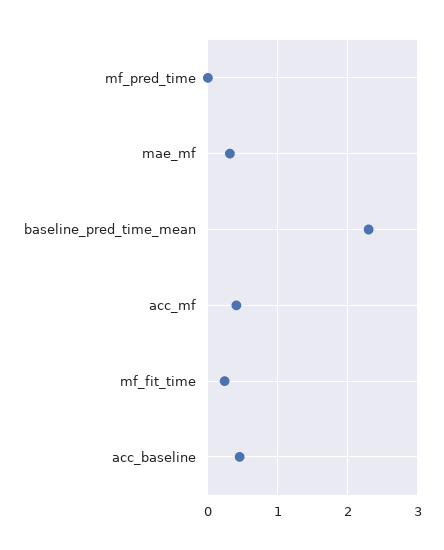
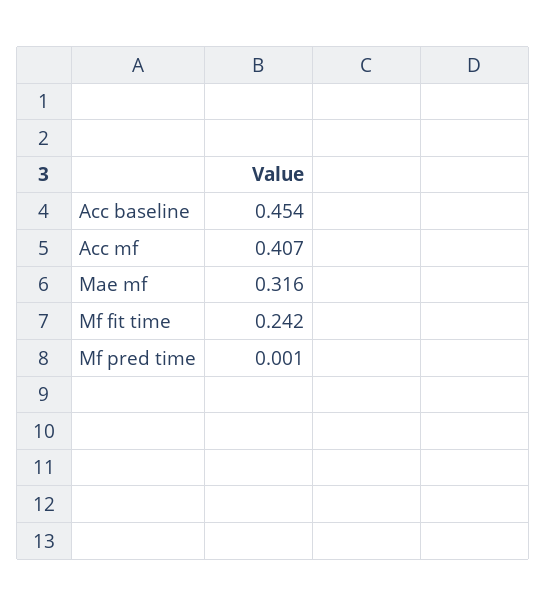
  {
    "mf_pred_time": 0.001,
    "mae_mf": 0.316,
-   "baseline_pred_time_mean": 2.3,
    "acc_mf": 0.407,
    "mf_fit_time": 0.242,
    "acc_baseline": 0.454
  }

